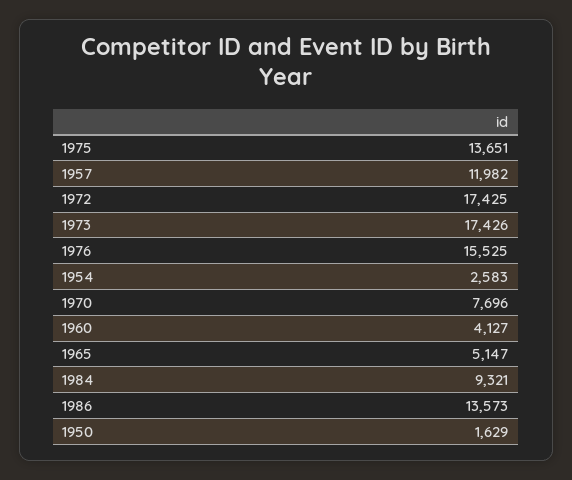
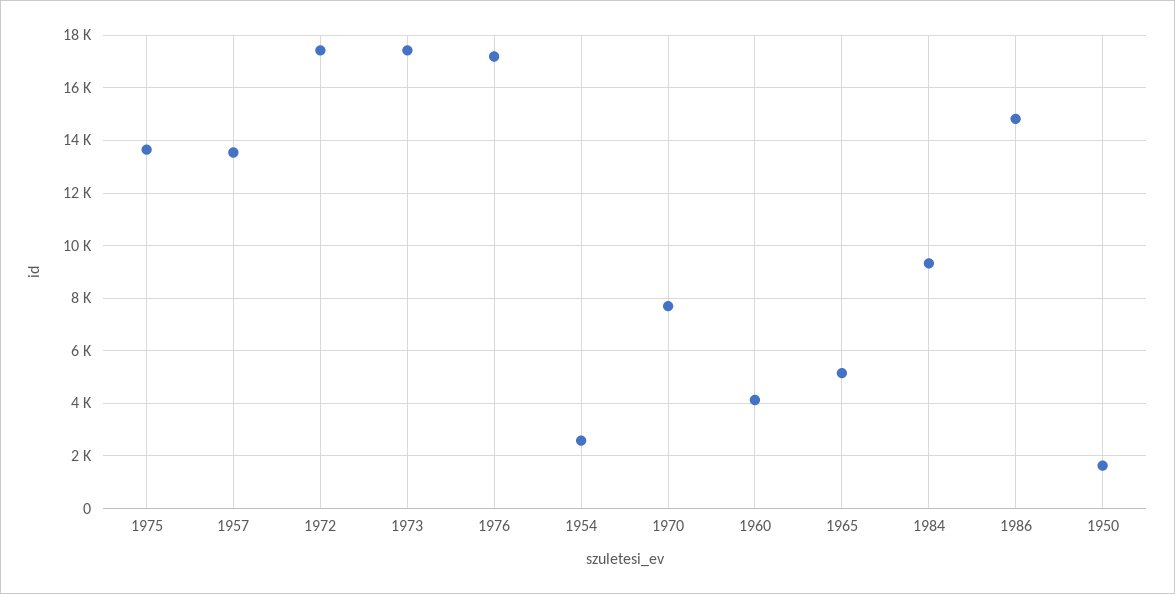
  {
    "1975": 13651,
-   "1957": 11982,
+   "1957": 13500,
    "1972": 17425,
    "1973": 17426,
-   "1976": 15525,
+   "1976": 17250,
    "1954": 2583,
    "1970": 7696,
    "1960": 4127,
    "1965": 5147,
    "1984": 9321,
-   "1986": 13573,
+   "1986": 14750,
    "1950": 1629
  }

